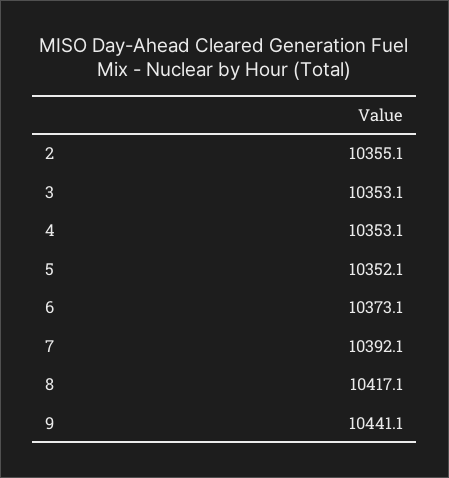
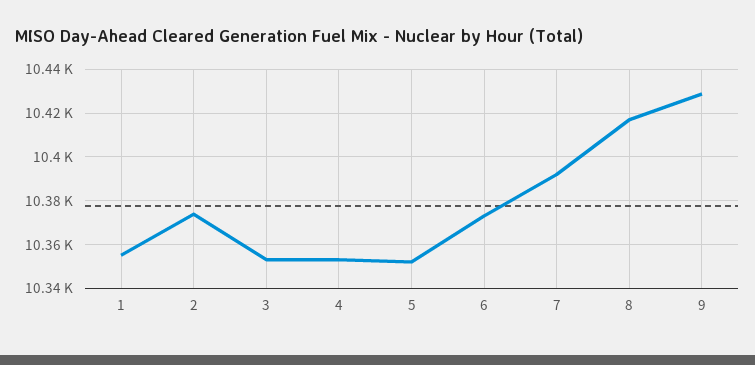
  {
-   "2": 10355.1,
+   "2": 10375,
    "3": 10353.1,
    "4": 10353.1,
    "5": 10352.1,
    "6": 10373.1,
    "7": 10392.1,
    "8": 10417.1,
-   "9": 10441.1
+   "9": 10430,
+   "1": 10355
  }

